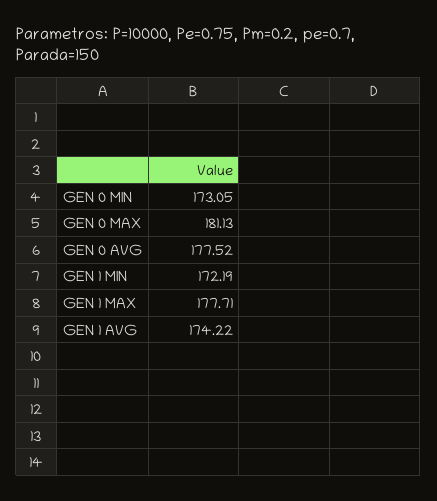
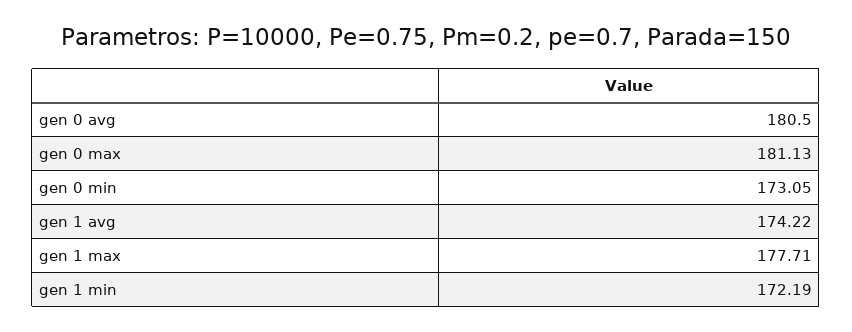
  {
    "GEN 0 MIN": 173.05,
    "GEN 0 MAX": 181.13,
-   "GEN 0 AVG": 177.52,
+   "GEN 0 AVG": 180.5,
    "GEN 1 MIN": 172.19,
    "GEN 1 MAX": 177.71,
    "GEN 1 AVG": 174.22
  }

